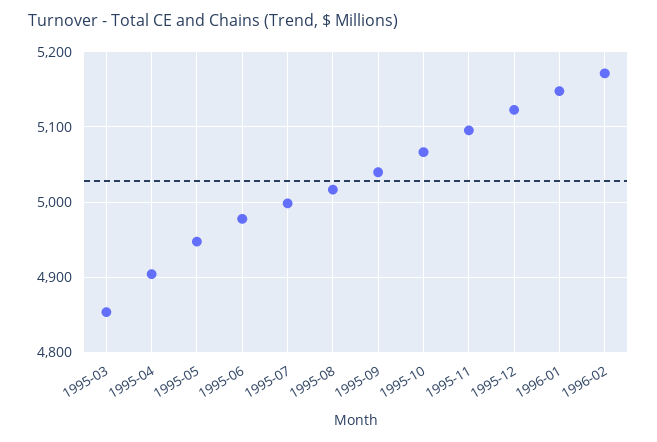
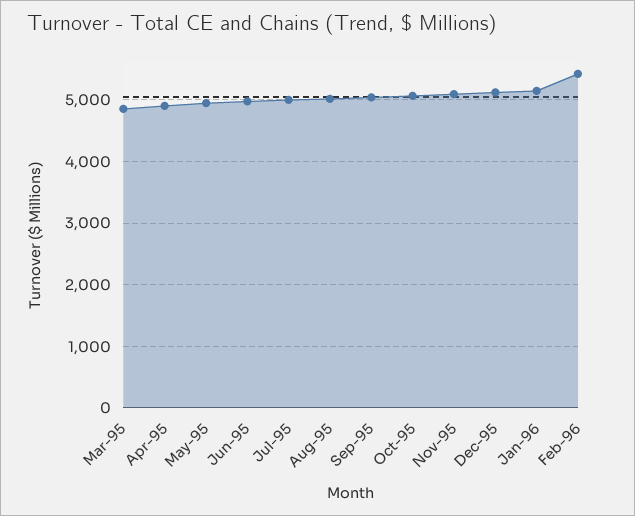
  {
    "1995-03": 4850,
    "1995-04": 4900,
    "1995-05": 4950,
    "1995-06": 4980,
    "1995-07": 5000,
    "1995-08": 5020,
    "1995-09": 5040,
    "1995-10": 5070,
    "1995-11": 5100,
    "1995-12": 5120,
    "1996-01": 5150,
-   "1996-02": 5170
+   "1996-02": 5400
  }

